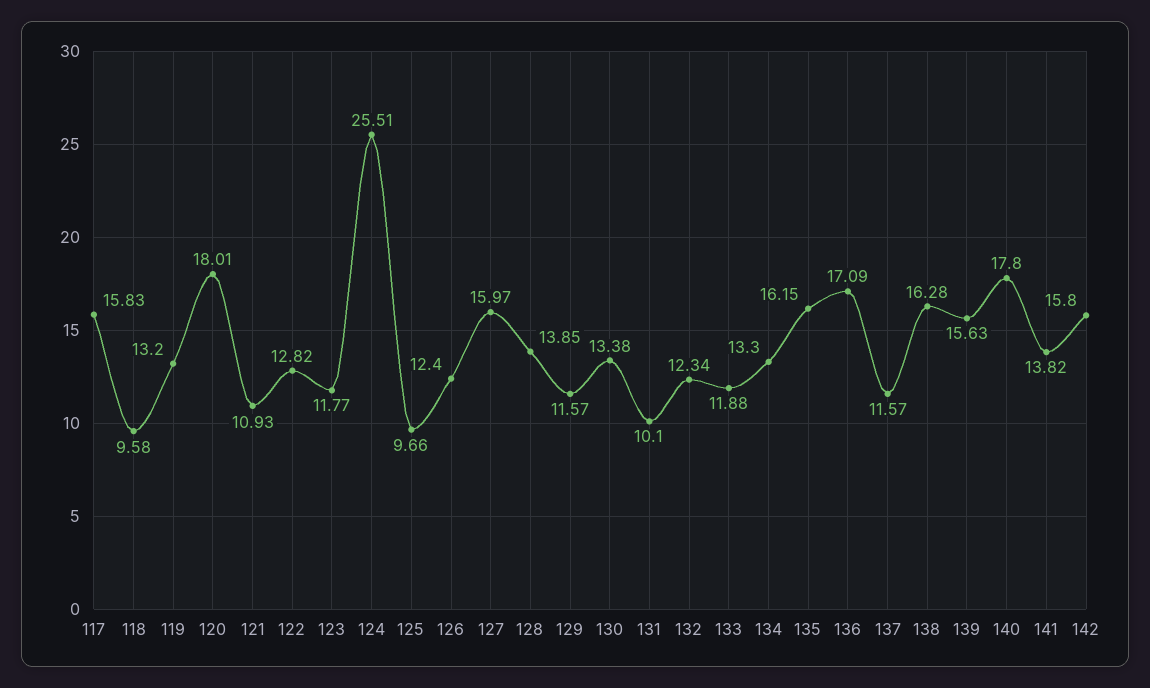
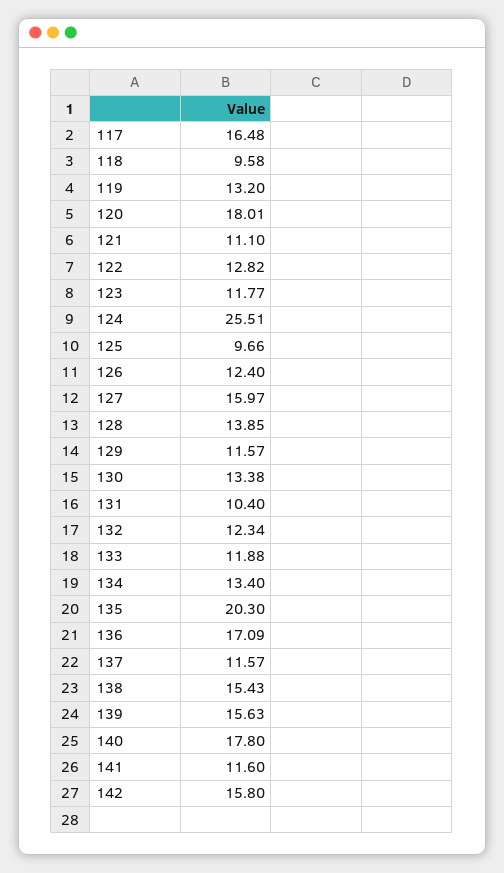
  {
-   "117": 15.83,
+   "117": 16.48,
    "118": 9.58,
    "119": 13.2,
    "120": 18.01,
-   "121": 10.93,
+   "121": 11.1,
    "122": 12.82,
    "123": 11.77,
    "124": 25.51,
    "125": 9.66,
    "126": 12.4,
    "127": 15.97,
    "128": 13.85,
    "129": 11.57,
    "130": 13.38,
-   "131": 10.1,
+   "131": 10.4,
    "132": 12.34,
    "133": 11.88,
-   "134": 13.3,
+   "134": 13.4,
-   "135": 16.15,
+   "135": 20.3,
    "136": 17.09,
    "137": 11.57,
-   "138": 16.28,
+   "138": 15.43,
    "139": 15.63,
    "140": 17.8,
-   "141": 13.82,
+   "141": 11.6,
    "142": 15.8
  }

